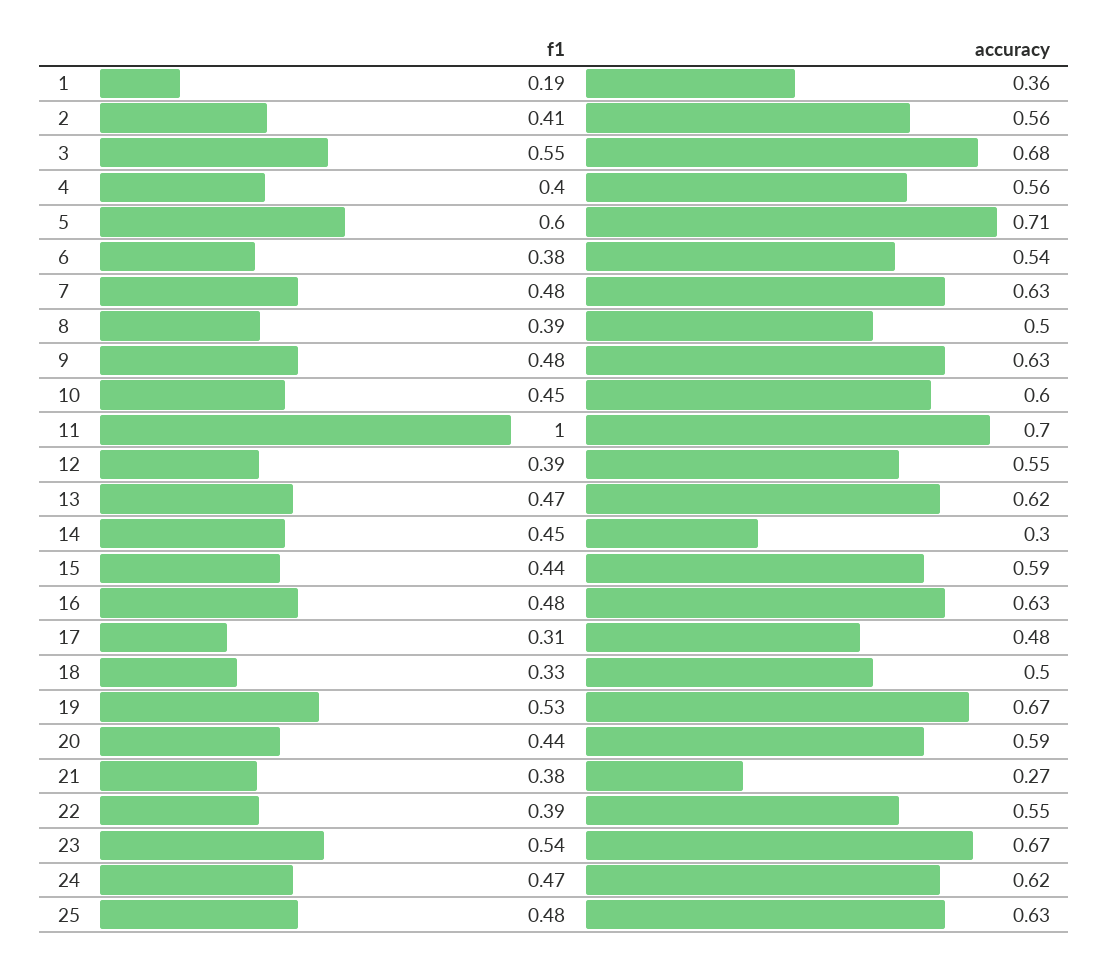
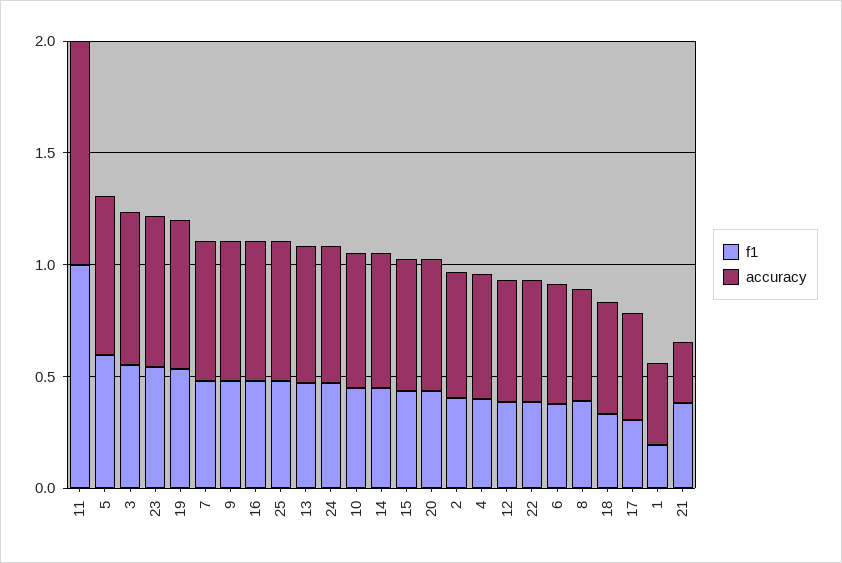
  {
    "f1": {
      "1": 0.19,
      "2": 0.41,
      "3": 0.55,
      "4": 0.4,
      "5": 0.6,
      "6": 0.38,
      "7": 0.48,
      "8": 0.39,
      "9": 0.48,
      "10": 0.45,
      "11": 1,
      "12": 0.39,
      "13": 0.47,
      "14": 0.45,
      "15": 0.44,
      "16": 0.48,
      "17": 0.31,
      "18": 0.33,
      "19": 0.53,
      "20": 0.44,
      "21": 0.38,
      "22": 0.39,
      "23": 0.54,
      "24": 0.47,
      "25": 0.48
    },
    "accuracy": {
      "1": 0.36,
      "2": 0.56,
      "3": 0.68,
      "4": 0.56,
      "5": 0.71,
      "6": 0.54,
      "7": 0.63,
      "8": 0.5,
      "9": 0.63,
      "10": 0.6,
-     "11": 0.7,
+     "11": 1,
      "12": 0.55,
      "13": 0.62,
-     "14": 0.3,
+     "14": 0.6,
      "15": 0.59,
      "16": 0.63,
      "17": 0.48,
      "18": 0.5,
      "19": 0.67,
      "20": 0.59,
      "21": 0.27,
      "22": 0.55,
      "23": 0.67,
      "24": 0.62,
      "25": 0.63
    }
  }

